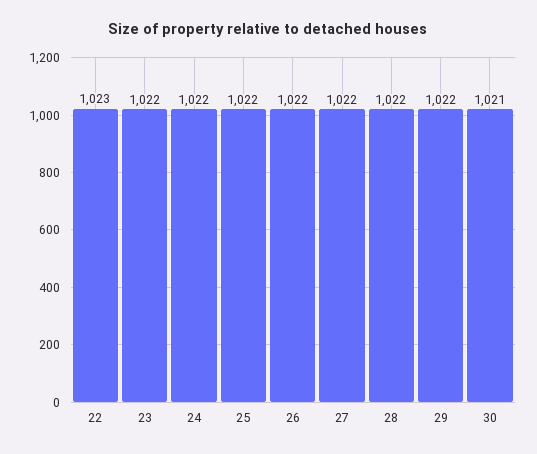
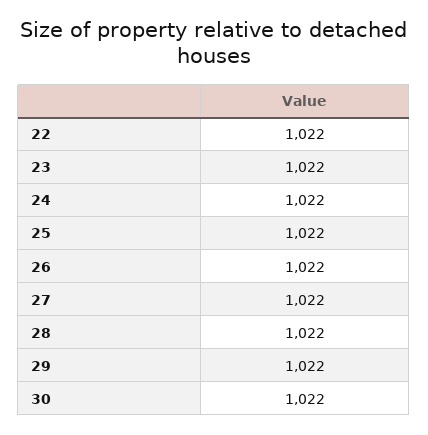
  {
-   "22": 1023,
+   "22": 1022,
    "23": 1022,
    "24": 1022,
    "25": 1022,
    "26": 1022,
    "27": 1022,
    "28": 1022,
    "29": 1022,
-   "30": 1021
+   "30": 1022
  }

